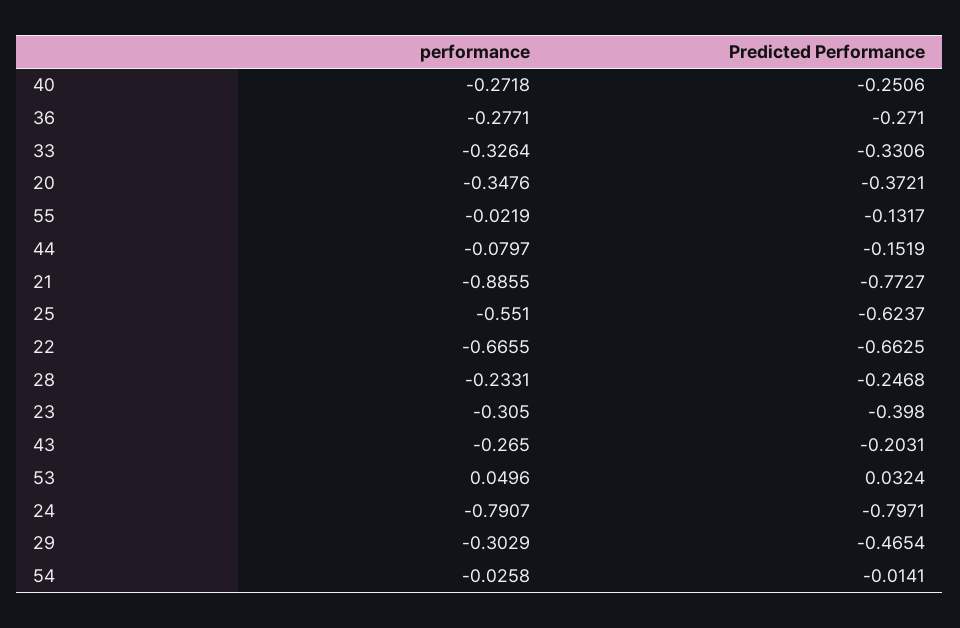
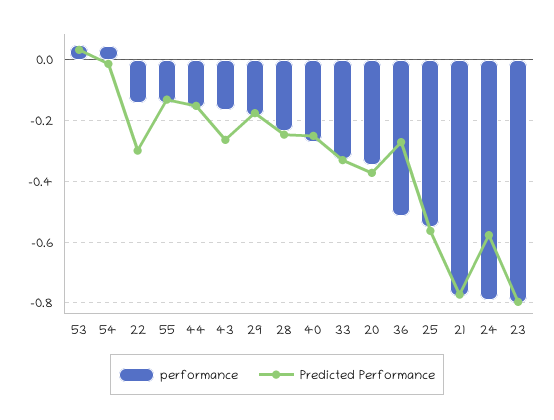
  {
    "performance": {
      "40": -0.2718,
-     "36": -0.2771,
+     "36": -0.52,
      "33": -0.3264,
      "20": -0.3476,
-     "55": -0.0219,
+     "55": -0.14,
-     "44": -0.0797,
+     "44": -0.16,
-     "21": -0.8855,
+     "21": -0.78,
      "25": -0.551,
-     "22": -0.6655,
+     "22": -0.14,
      "28": -0.2331,
-     "23": -0.305,
+     "23": -0.8,
-     "43": -0.265,
+     "43": -0.16,
      "53": 0.0496,
      "24": -0.7907,
-     "29": -0.3029,
+     "29": -0.18,
-     "54": -0.0258
+     "54": 0.04
    },
    "Predicted Performance": {
      "40": -0.2506,
      "36": -0.271,
      "33": -0.3306,
      "20": -0.3721,
      "55": -0.1317,
      "44": -0.1519,
      "21": -0.7727,
-     "25": -0.6237,
+     "25": -0.56,
-     "22": -0.6625,
+     "22": -0.3,
      "28": -0.2468,
-     "23": -0.398,
+     "23": -0.8,
-     "43": -0.2031,
+     "43": -0.26,
      "53": 0.0324,
-     "24": -0.7971,
+     "24": -0.58,
-     "29": -0.4654,
+     "29": -0.18,
      "54": -0.0141
    }
  }

